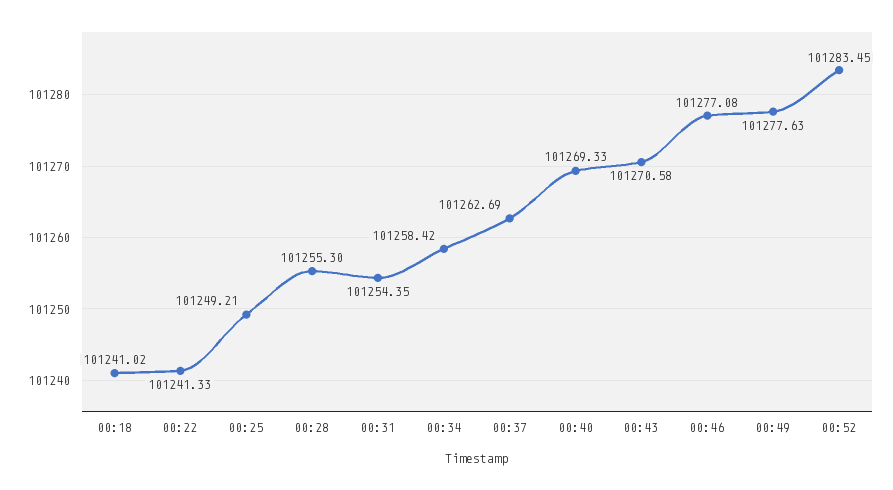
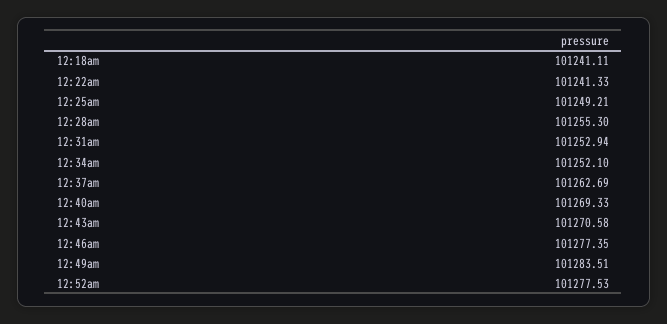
  {
-   "00:18": 101241.02,
+   "00:18": 101241.11,
    "00:22": 101241.33,
    "00:25": 101249.21,
    "00:28": 101255.3,
-   "00:31": 101254.35,
+   "00:31": 101252.94,
-   "00:34": 101258.42,
+   "00:34": 101252.1,
    "00:37": 101262.69,
    "00:40": 101269.33,
    "00:43": 101270.58,
-   "00:46": 101277.08,
+   "00:46": 101277.35,
-   "00:49": 101277.63,
+   "00:49": 101283.51,
-   "00:52": 101283.45
+   "00:52": 101277.53
  }

